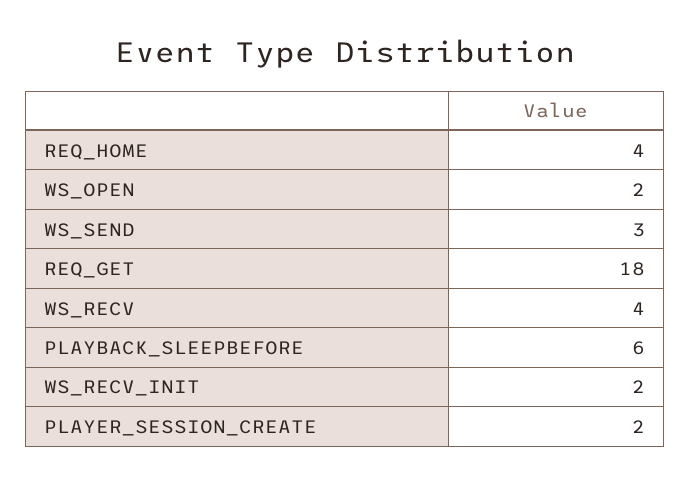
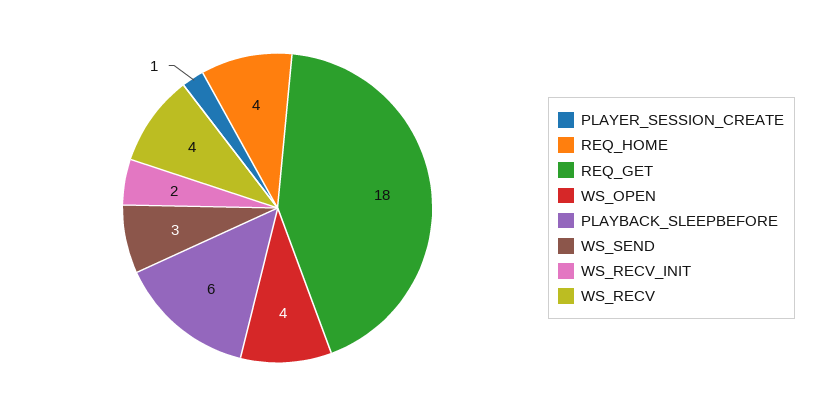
  {
    "REQ_HOME": 4,
-   "WS_OPEN": 2,
+   "WS_OPEN": 4,
    "WS_SEND": 3,
    "REQ_GET": 18,
    "WS_RECV": 4,
    "PLAYBACK_SLEEPBEFORE": 6,
    "WS_RECV_INIT": 2,
-   "PLAYER_SESSION_CREATE": 2
+   "PLAYER_SESSION_CREATE": 1
  }

